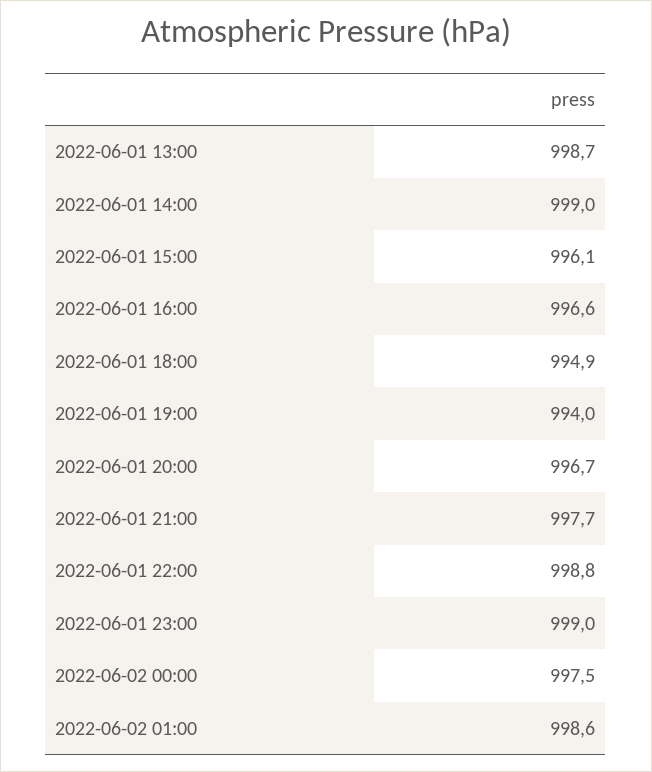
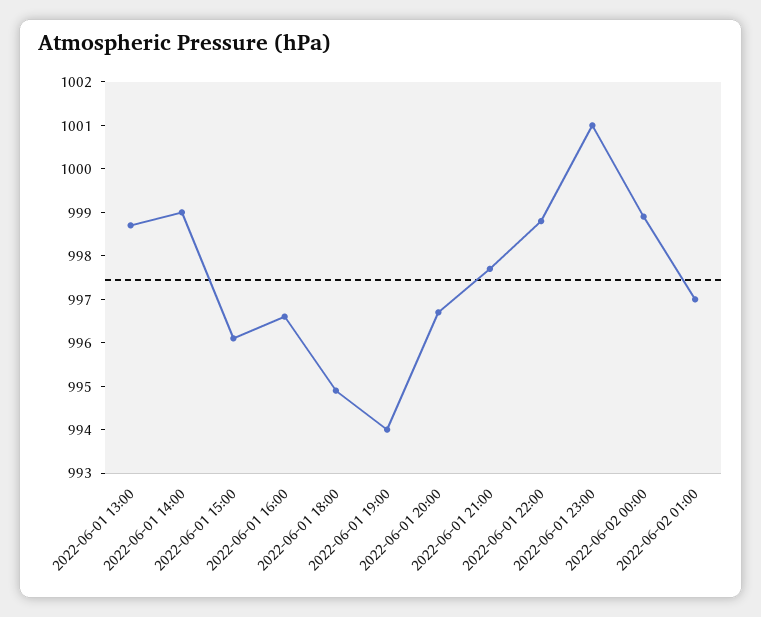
  {
    "2022-06-01 13:00": 998.7,
    "2022-06-01 14:00": 999,
    "2022-06-01 15:00": 996.1,
    "2022-06-01 16:00": 996.6,
    "2022-06-01 18:00": 994.9,
    "2022-06-01 19:00": 994,
    "2022-06-01 20:00": 996.7,
    "2022-06-01 21:00": 997.7,
    "2022-06-01 22:00": 998.8,
-   "2022-06-01 23:00": 999,
+   "2022-06-01 23:00": 1001,
-   "2022-06-02 00:00": 997.5,
+   "2022-06-02 00:00": 999,
-   "2022-06-02 01:00": 998.6
+   "2022-06-02 01:00": 997
  }

